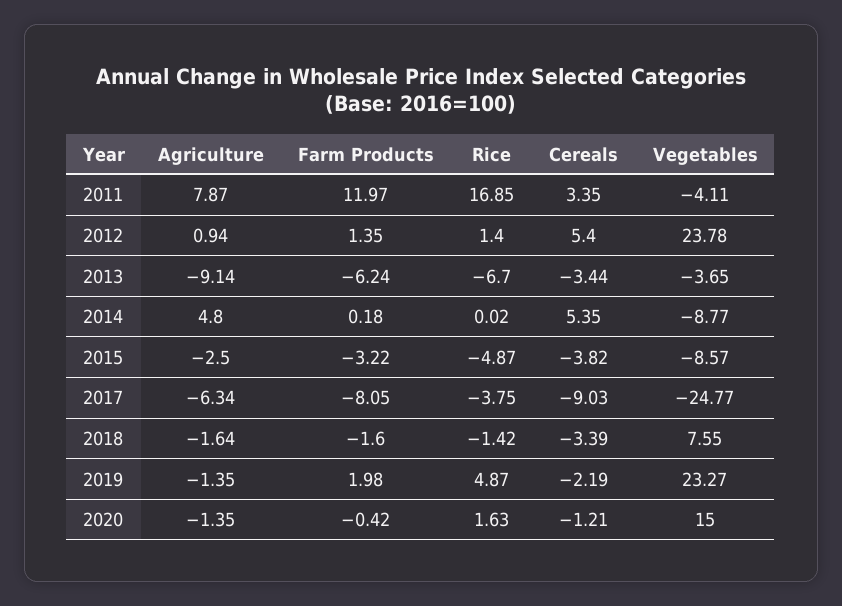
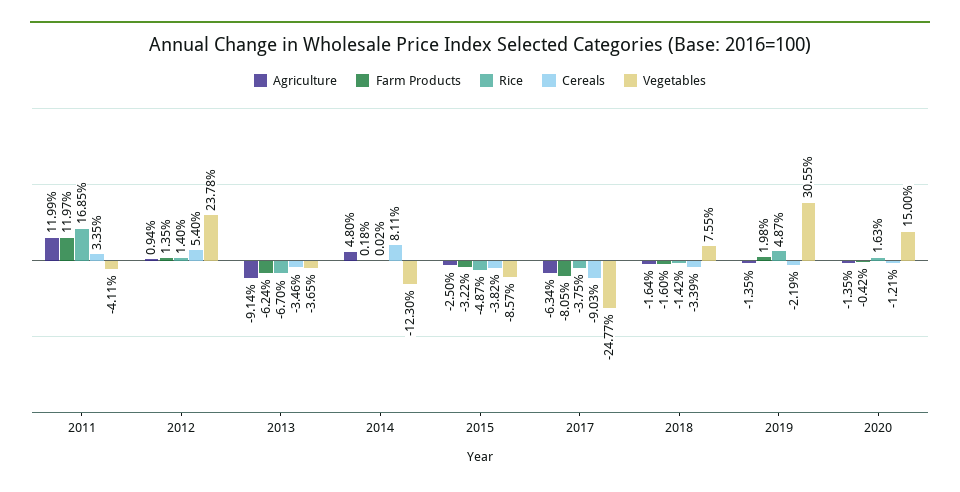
  {
    "Agriculture": {
-     "2011": 7.87,
+     "2011": 11.99,
      "2012": 0.94,
      "2013": -9.14,
      "2014": 4.8,
      "2015": -2.5,
      "2017": -6.34,
      "2018": -1.64,
      "2019": -1.35,
      "2020": -1.35
    },
    "Farm Products": {
      "2011": 11.97,
      "2012": 1.35,
      "2013": -6.24,
      "2014": 0.18,
      "2015": -3.22,
      "2017": -8.05,
      "2018": -1.6,
      "2019": 1.98,
      "2020": -0.42
    },
    "Rice": {
      "2011": 16.85,
      "2012": 1.4,
      "2013": -6.7,
      "2014": 0.02,
      "2015": -4.87,
      "2017": -3.75,
      "2018": -1.42,
      "2019": 4.87,
      "2020": 1.63
    },
    "Cereals": {
      "2011": 3.35,
      "2012": 5.4,
-     "2013": -3.44,
+     "2013": -3.46,
-     "2014": 5.35,
+     "2014": 8.11,
      "2015": -3.82,
      "2017": -9.03,
      "2018": -3.39,
      "2019": -2.19,
      "2020": -1.21
    },
    "Vegetables": {
      "2011": -4.11,
      "2012": 23.78,
      "2013": -3.65,
-     "2014": -8.77,
+     "2014": -12.3,
      "2015": -8.57,
      "2017": -24.77,
      "2018": 7.55,
-     "2019": 23.27,
+     "2019": 30.55,
      "2020": 15
    }
  }

